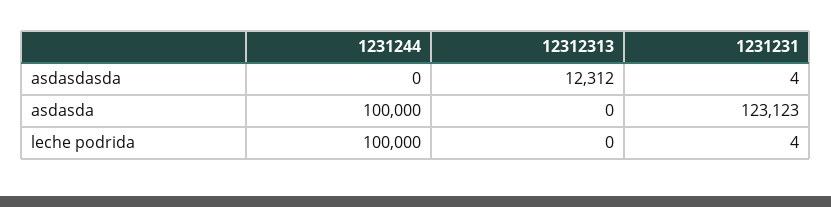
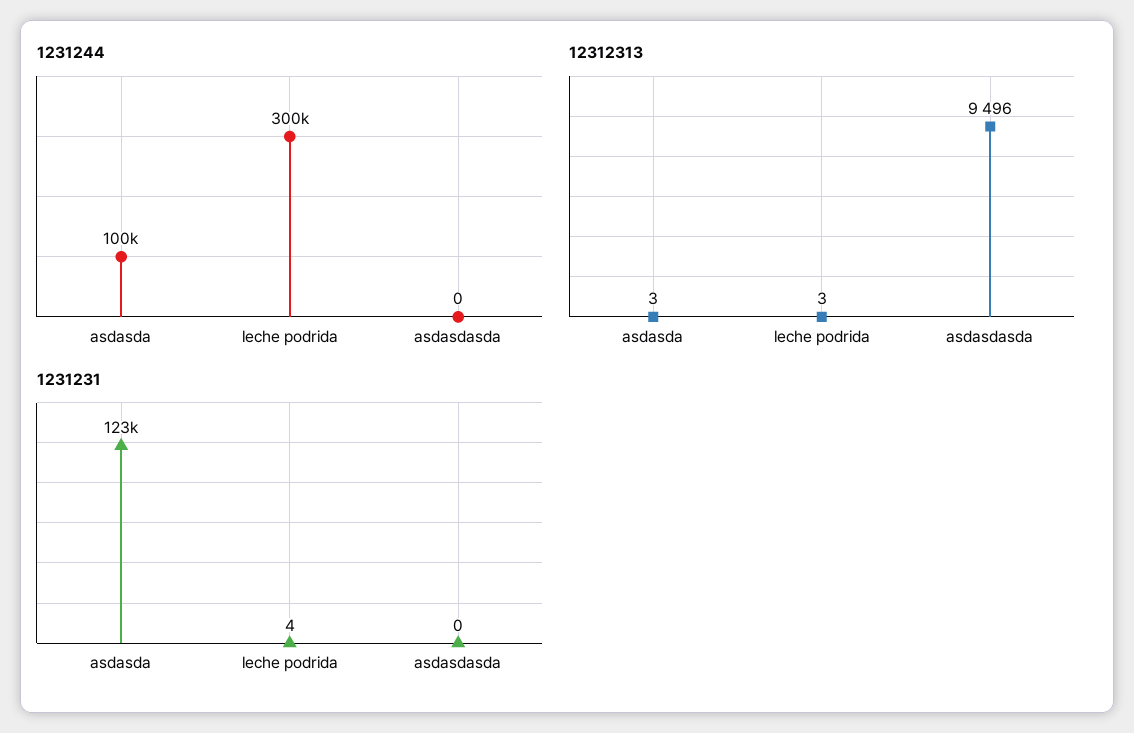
  {
    "1231244": {
      "asdasdasda": 0,
      "asdasda": 100000,
-     "leche podrida": 100000
+     "leche podrida": 300000
    },
    "12312313": {
-     "asdasdasda": 12312,
+     "asdasdasda": 9496,
-     "asdasda": 0,
+     "asdasda": 3,
-     "leche podrida": 0
+     "leche podrida": 3
    },
    "1231231": {
-     "asdasdasda": 4,
+     "asdasdasda": 0,
      "asdasda": 123123,
      "leche podrida": 4
    }
  }

